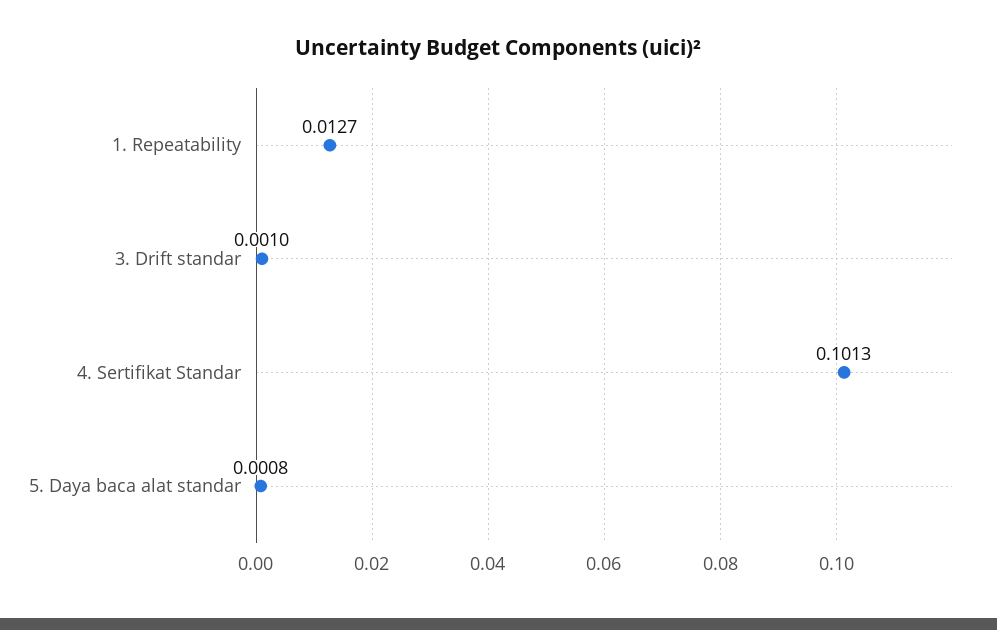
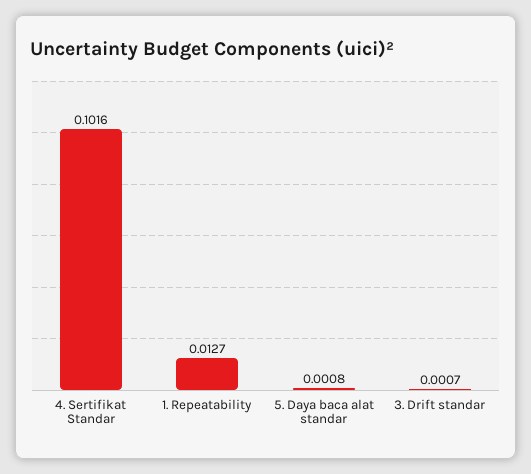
  {
    "1. Repeatability": 0.0127,
-   "3. Drift standar": 0.001,
+   "3. Drift standar": 0.0007,
-   "4. Sertifikat Standar": 0.1013,
+   "4. Sertifikat Standar": 0.1016,
    "5. Daya baca alat standar": 0.0008
  }

